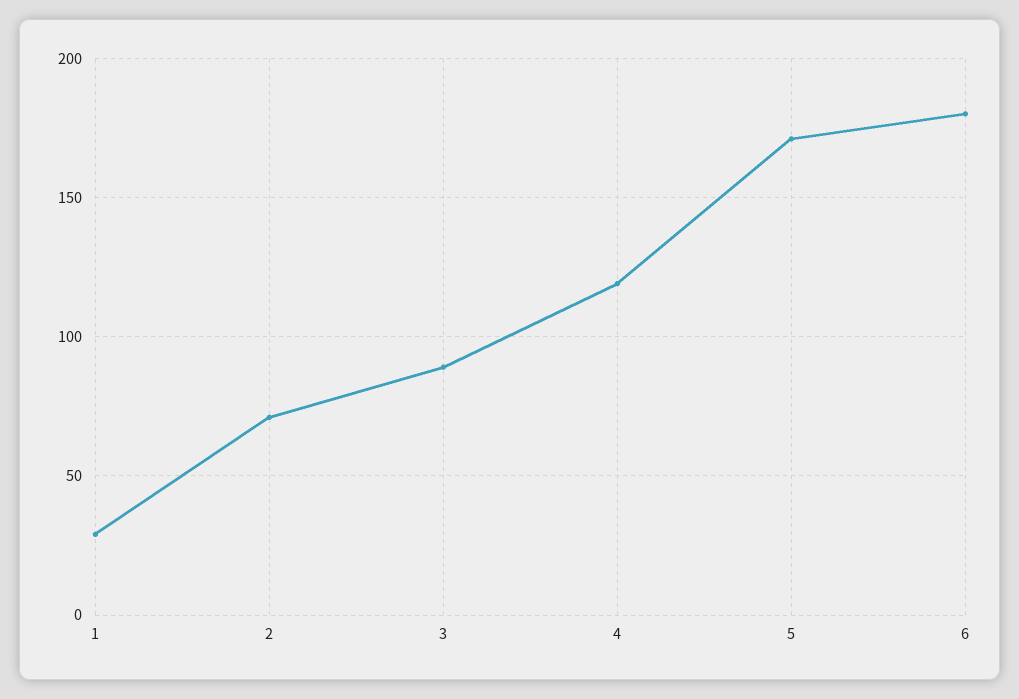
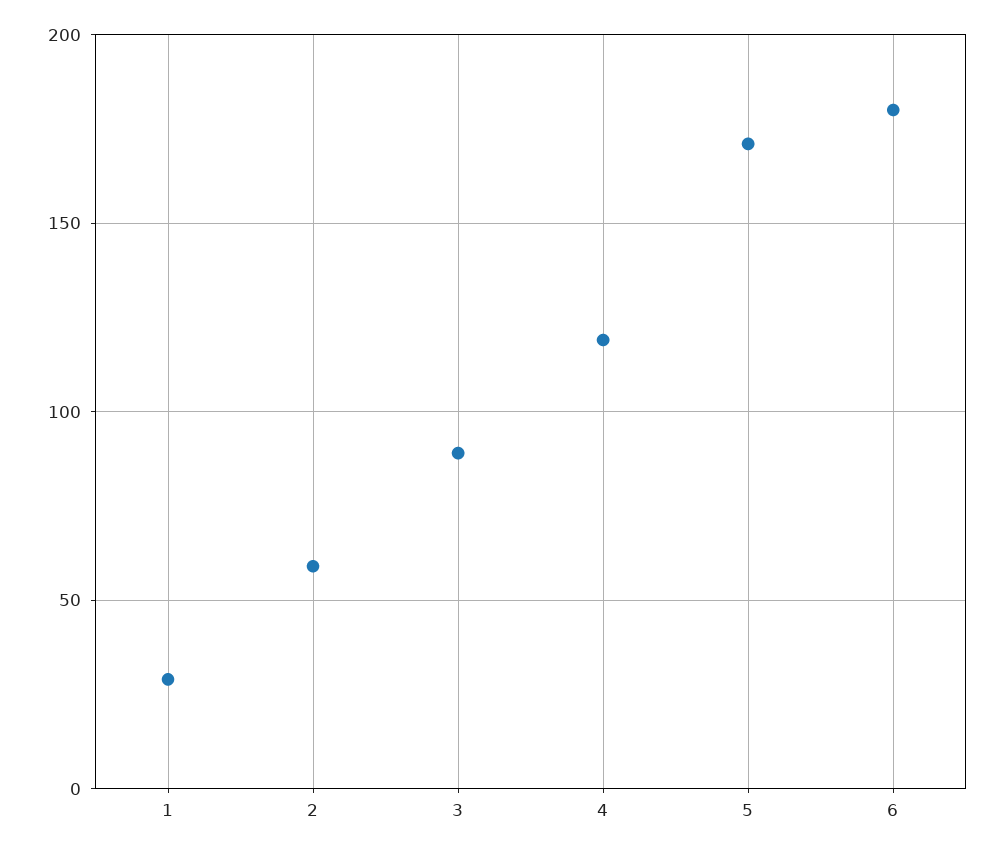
  {
    "1": 30,
-   "2": 70,
+   "2": 60,
    "3": 90,
    "4": 120,
    "5": 170,
    "6": 180
  }

